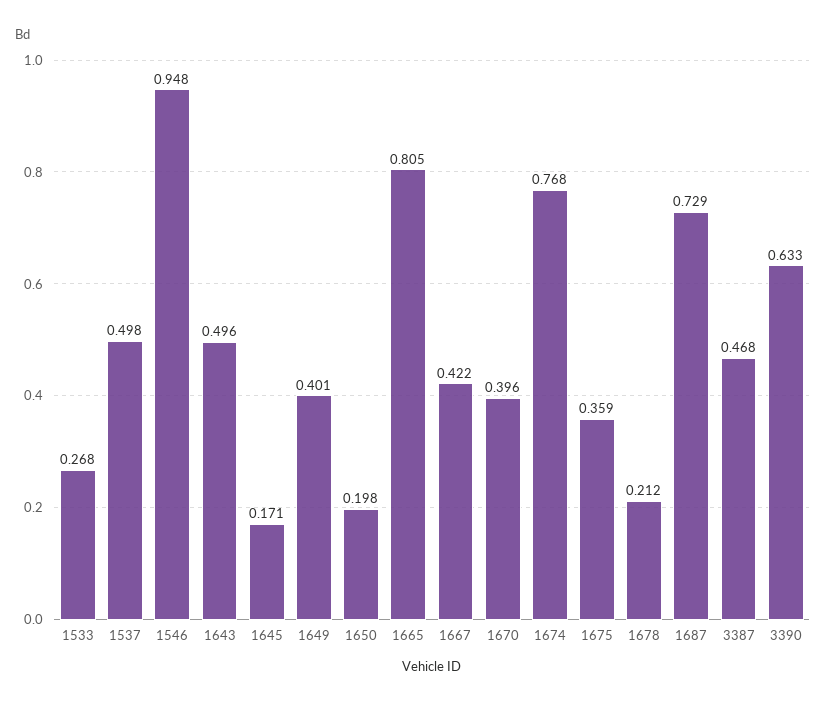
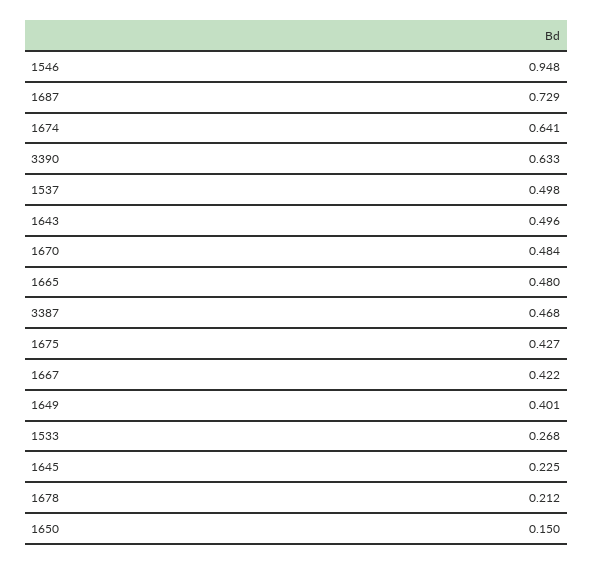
  {
    "1533": 0.268,
    "1537": 0.498,
    "1546": 0.948,
    "1643": 0.496,
-   "1645": 0.171,
+   "1645": 0.225,
    "1649": 0.401,
-   "1650": 0.198,
+   "1650": 0.15,
-   "1665": 0.805,
+   "1665": 0.48,
    "1667": 0.422,
-   "1670": 0.396,
+   "1670": 0.484,
-   "1674": 0.768,
+   "1674": 0.641,
-   "1675": 0.359,
+   "1675": 0.427,
    "1678": 0.212,
    "1687": 0.729,
    "3387": 0.468,
    "3390": 0.633
  }

